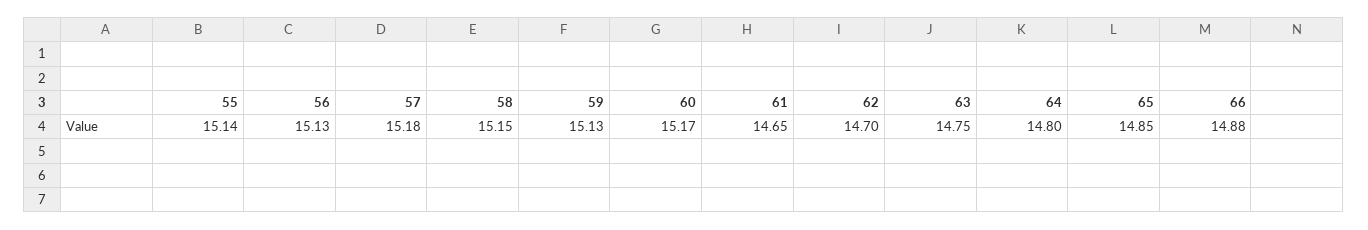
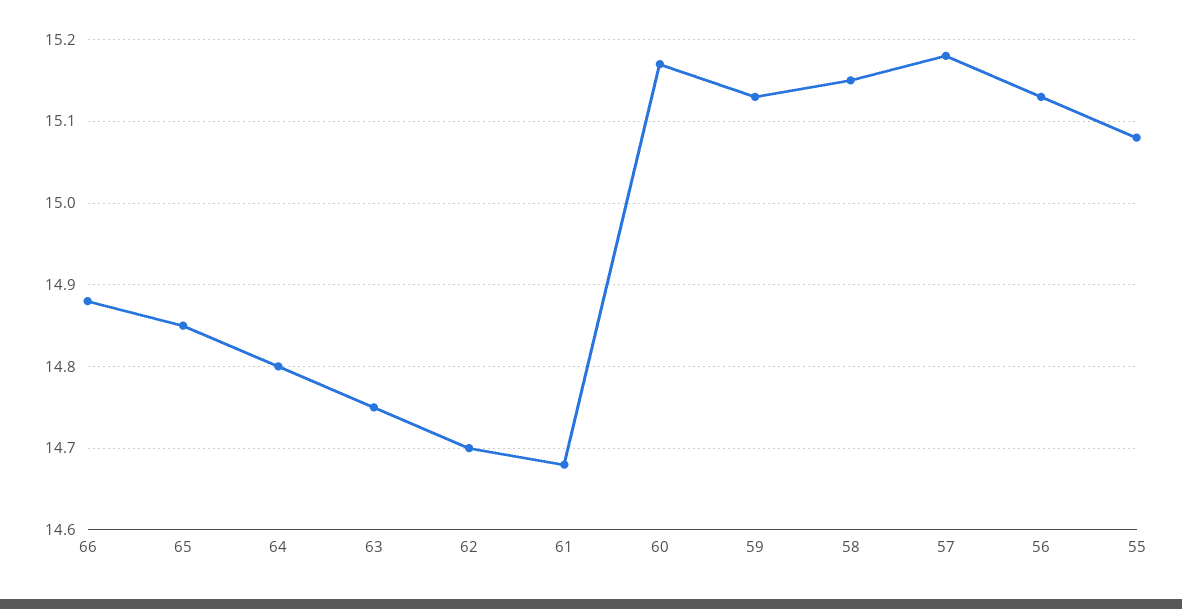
  {
-   "55": 15.14,
+   "55": 15.08,
    "56": 15.13,
    "57": 15.18,
    "58": 15.15,
    "59": 15.13,
    "60": 15.17,
-   "61": 14.65,
+   "61": 14.68,
    "62": 14.7,
    "63": 14.75,
    "64": 14.8,
    "65": 14.85,
    "66": 14.88
  }

